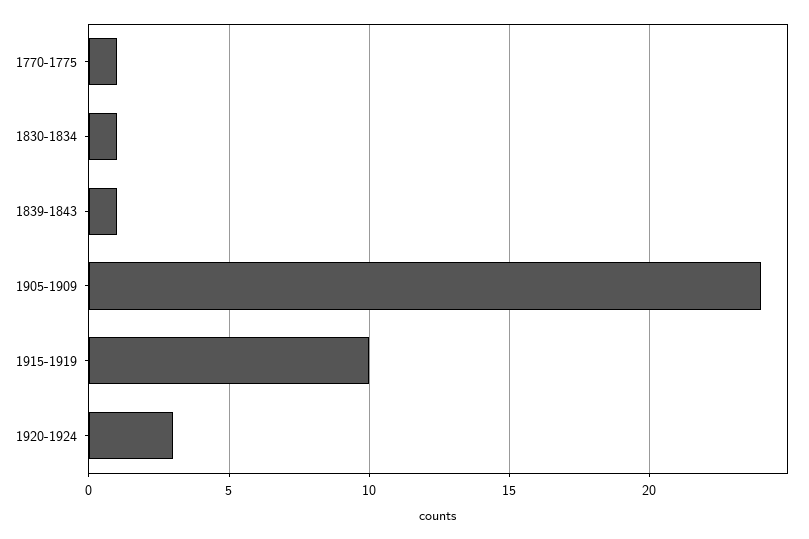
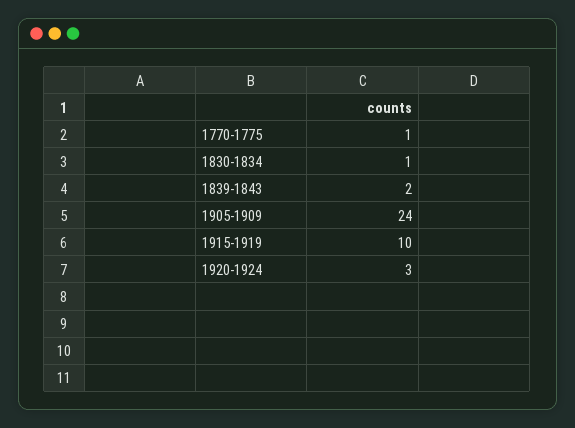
  {
    "1770-1775": 1,
    "1830-1834": 1,
-   "1839-1843": 1,
+   "1839-1843": 2,
    "1905-1909": 24,
    "1915-1919": 10,
    "1920-1924": 3
  }

